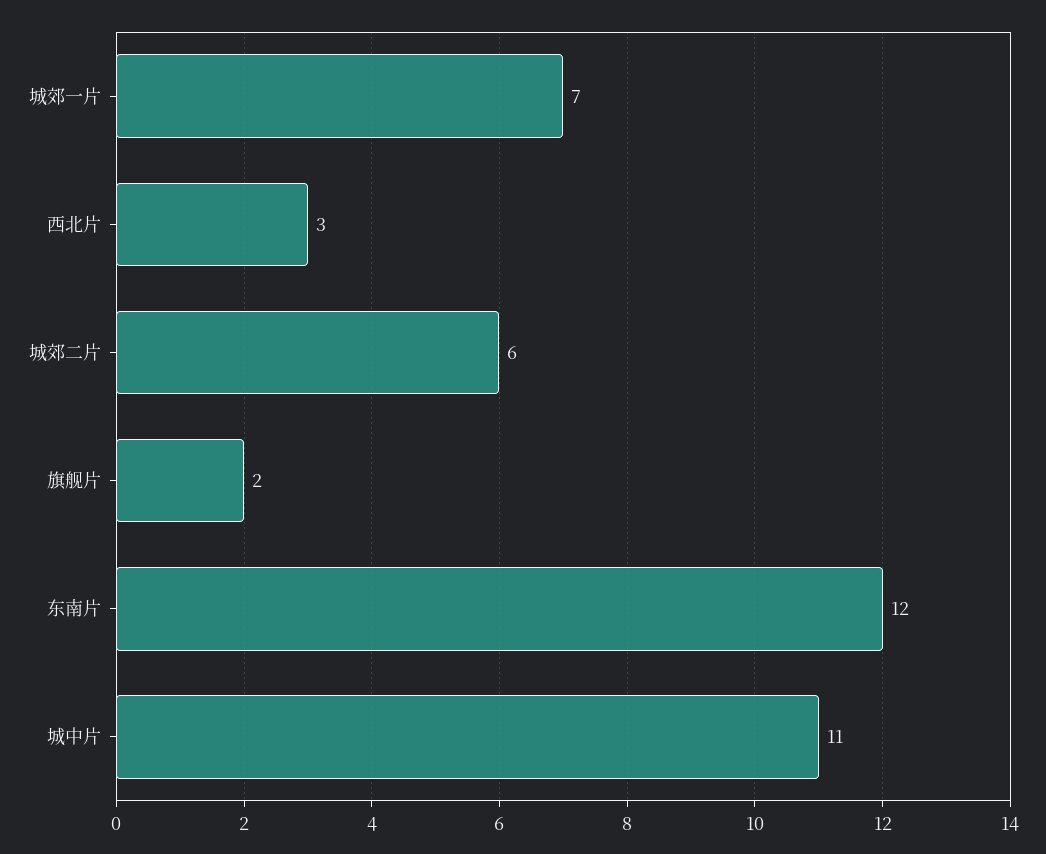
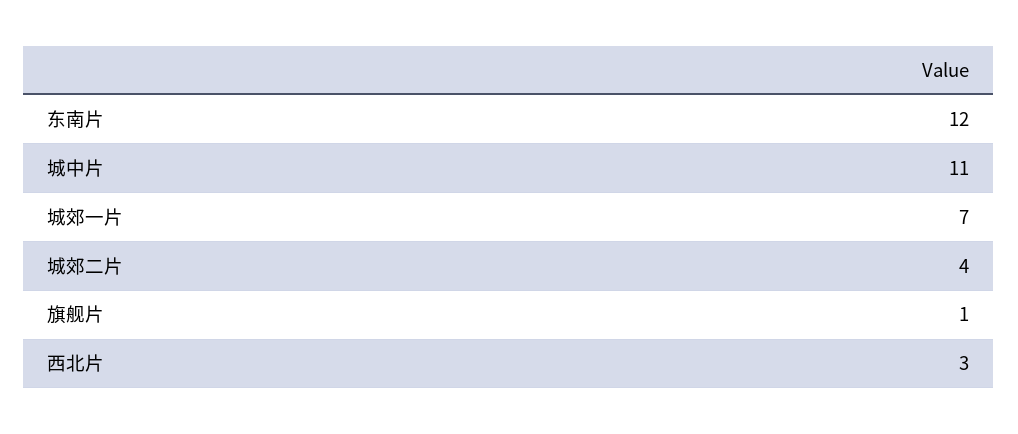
  {
    "城郊一片": 7,
    "西北片": 3,
-   "城郊二片": 6,
+   "城郊二片": 4,
-   "旗舰片": 2,
+   "旗舰片": 1,
    "东南片": 12,
    "城中片": 11
  }

